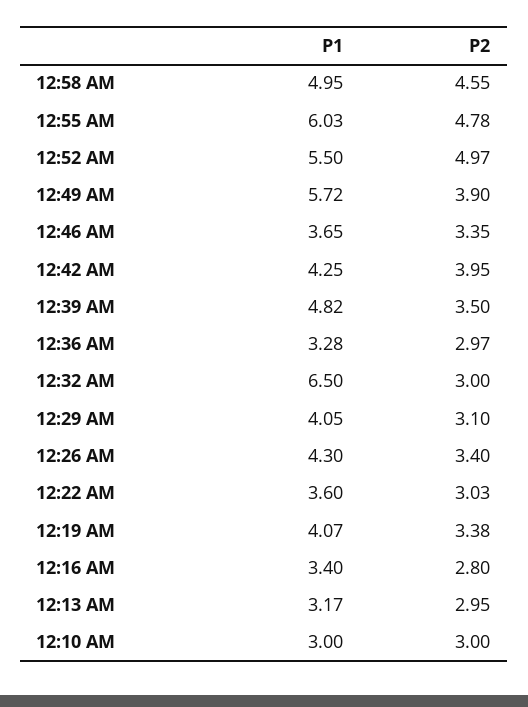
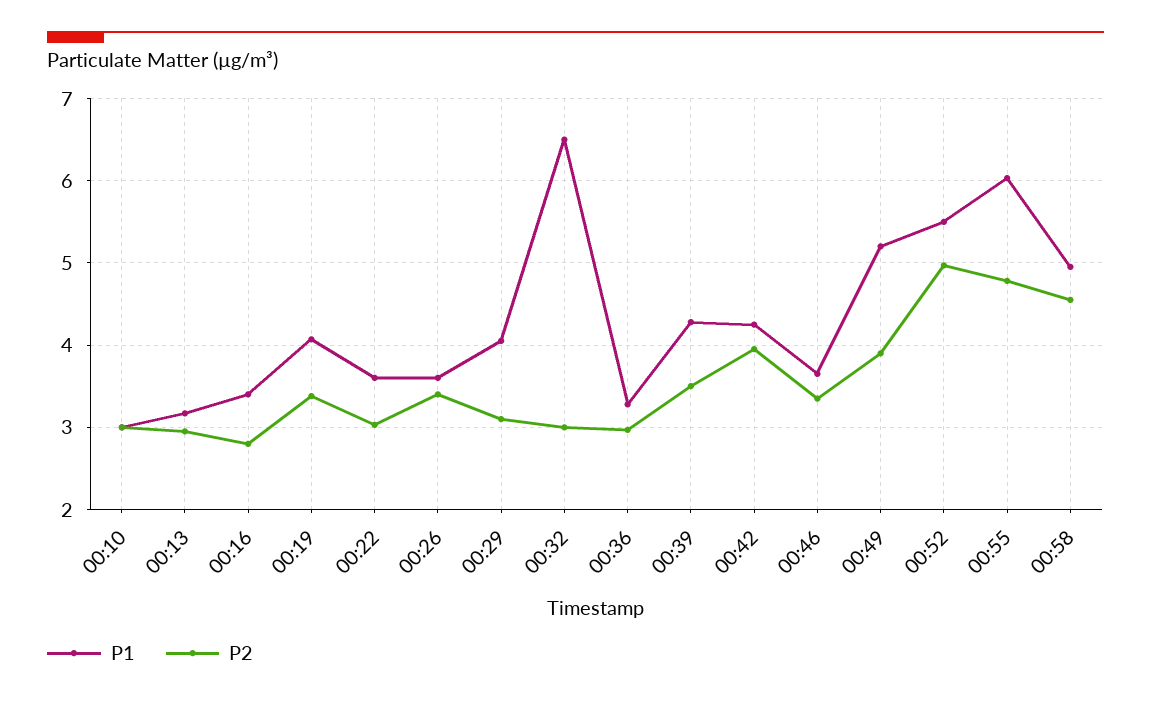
  {
    "P1": {
      "12:58 AM": 4.95,
      "12:55 AM": 6.03,
      "12:52 AM": 5.5,
-     "12:49 AM": 5.72,
+     "12:49 AM": 5.2,
      "12:46 AM": 3.65,
      "12:42 AM": 4.25,
-     "12:39 AM": 4.82,
+     "12:39 AM": 4.3,
      "12:36 AM": 3.28,
      "12:32 AM": 6.5,
      "12:29 AM": 4.05,
-     "12:26 AM": 4.3,
+     "12:26 AM": 3.6,
      "12:22 AM": 3.6,
      "12:19 AM": 4.07,
      "12:16 AM": 3.4,
      "12:13 AM": 3.17,
      "12:10 AM": 3
    },
    "P2": {
      "12:58 AM": 4.55,
      "12:55 AM": 4.78,
      "12:52 AM": 4.97,
      "12:49 AM": 3.9,
      "12:46 AM": 3.35,
      "12:42 AM": 3.95,
      "12:39 AM": 3.5,
      "12:36 AM": 2.97,
      "12:32 AM": 3,
      "12:29 AM": 3.1,
      "12:26 AM": 3.4,
      "12:22 AM": 3.03,
      "12:19 AM": 3.38,
      "12:16 AM": 2.8,
      "12:13 AM": 2.95,
      "12:10 AM": 3
    }
  }

